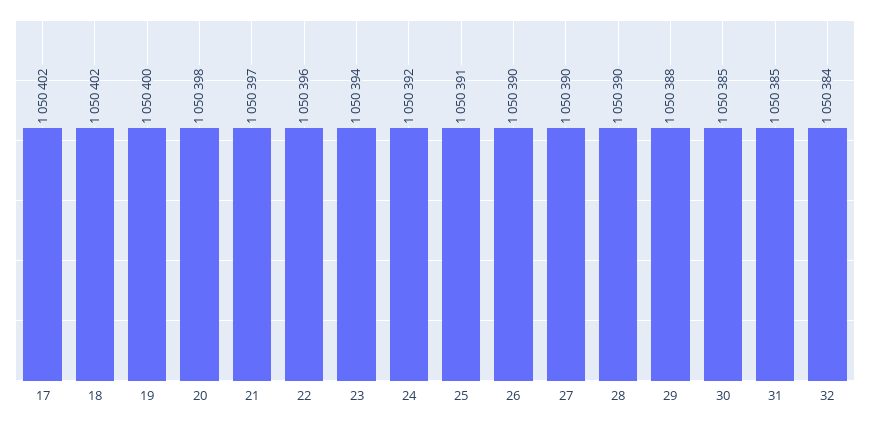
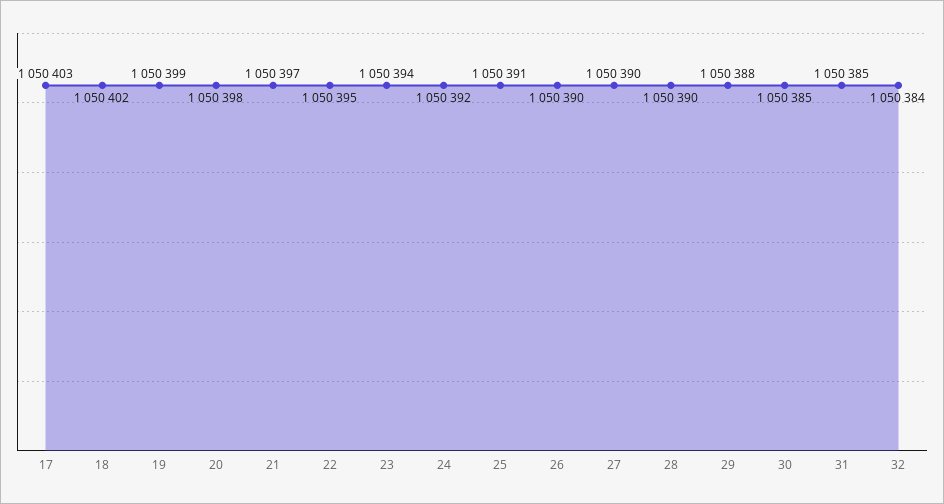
  {
-   "17": 1050402,
+   "17": 1050403,
    "18": 1050402,
-   "19": 1050400,
+   "19": 1050399,
    "20": 1050398,
    "21": 1050397,
-   "22": 1050396,
+   "22": 1050395,
    "23": 1050394,
    "24": 1050392,
    "25": 1050391,
    "26": 1050390,
    "27": 1050390,
    "28": 1050390,
    "29": 1050388,
    "30": 1050385,
    "31": 1050385,
    "32": 1050384
  }

